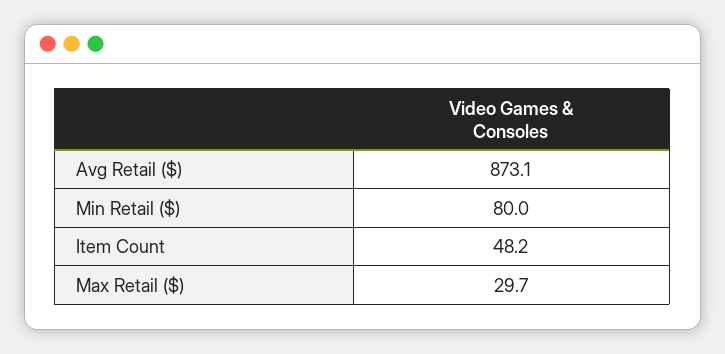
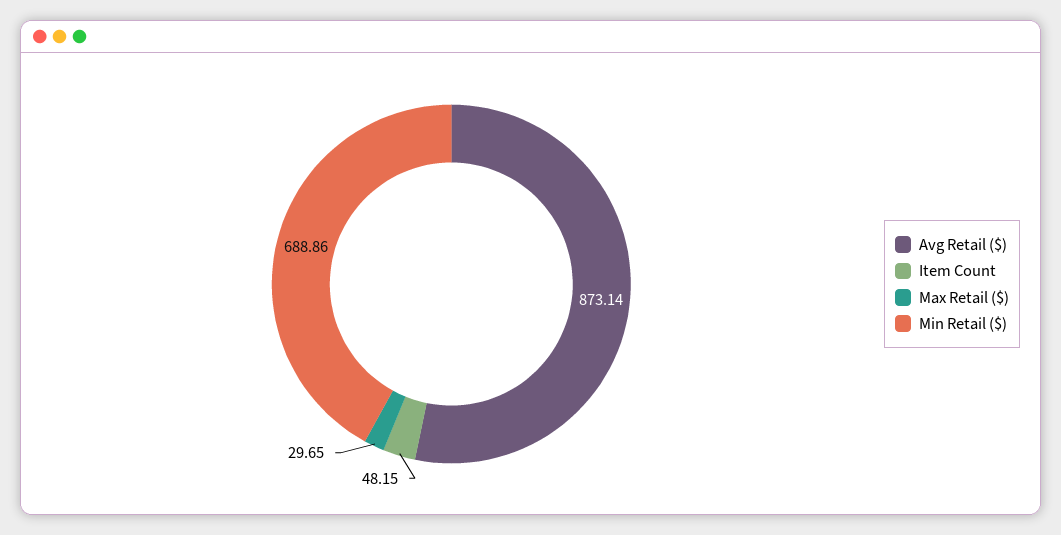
  {
    "Avg Retail ($)": 873.14,
-   "Min Retail ($)": 80,
+   "Min Retail ($)": 688.86,
    "Item Count": 48.15,
    "Max Retail ($)": 29.65
  }

